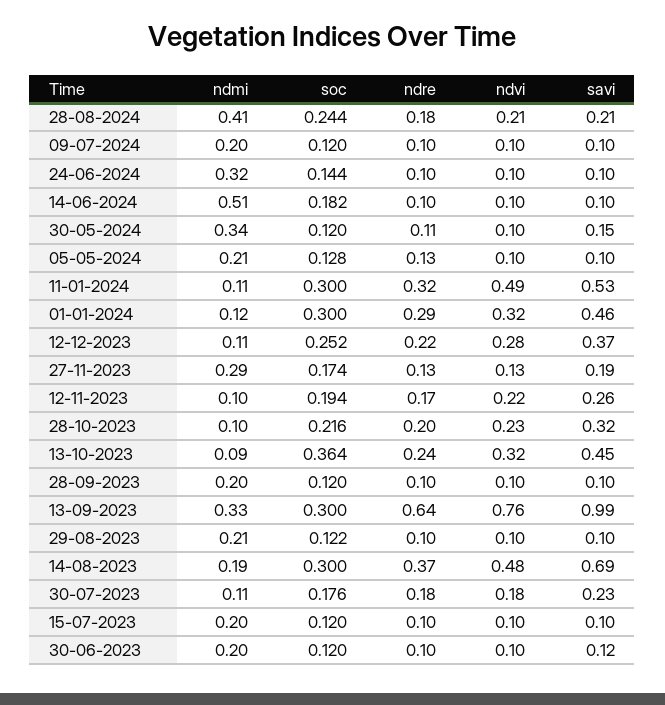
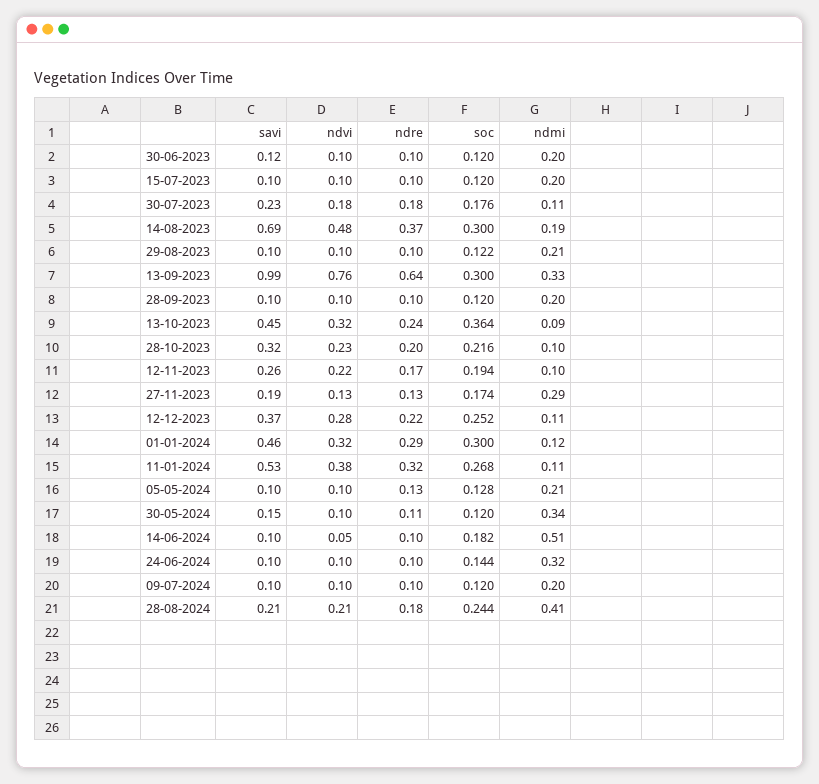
  {
    "ndmi": {
      "28-08-2024": 0.41,
      "09-07-2024": 0.2,
      "24-06-2024": 0.32,
      "14-06-2024": 0.51,
      "30-05-2024": 0.34,
      "05-05-2024": 0.21,
      "11-01-2024": 0.11,
      "01-01-2024": 0.12,
      "12-12-2023": 0.11,
      "27-11-2023": 0.29,
      "12-11-2023": 0.1,
      "28-10-2023": 0.1,
      "13-10-2023": 0.09,
      "28-09-2023": 0.2,
      "13-09-2023": 0.33,
      "29-08-2023": 0.21,
      "14-08-2023": 0.19,
      "30-07-2023": 0.11,
      "15-07-2023": 0.2,
      "30-06-2023": 0.2
    },
    "soc": {
      "28-08-2024": 0.244,
      "09-07-2024": 0.12,
      "24-06-2024": 0.144,
      "14-06-2024": 0.182,
      "30-05-2024": 0.12,
      "05-05-2024": 0.128,
-     "11-01-2024": 0.3,
+     "11-01-2024": 0.268,
      "01-01-2024": 0.3,
      "12-12-2023": 0.252,
      "27-11-2023": 0.174,
      "12-11-2023": 0.194,
      "28-10-2023": 0.216,
      "13-10-2023": 0.364,
      "28-09-2023": 0.12,
      "13-09-2023": 0.3,
      "29-08-2023": 0.122,
      "14-08-2023": 0.3,
      "30-07-2023": 0.176,
      "15-07-2023": 0.12,
      "30-06-2023": 0.12
    },
    "ndre": {
      "28-08-2024": 0.18,
      "09-07-2024": 0.1,
      "24-06-2024": 0.1,
      "14-06-2024": 0.1,
      "30-05-2024": 0.11,
      "05-05-2024": 0.13,
      "11-01-2024": 0.32,
      "01-01-2024": 0.29,
      "12-12-2023": 0.22,
      "27-11-2023": 0.13,
      "12-11-2023": 0.17,
      "28-10-2023": 0.2,
      "13-10-2023": 0.24,
      "28-09-2023": 0.1,
      "13-09-2023": 0.64,
      "29-08-2023": 0.1,
      "14-08-2023": 0.37,
      "30-07-2023": 0.18,
      "15-07-2023": 0.1,
      "30-06-2023": 0.1
    },
    "ndvi": {
      "28-08-2024": 0.21,
      "09-07-2024": 0.1,
      "24-06-2024": 0.1,
-     "14-06-2024": 0.1,
+     "14-06-2024": 0.05,
      "30-05-2024": 0.1,
      "05-05-2024": 0.1,
-     "11-01-2024": 0.49,
+     "11-01-2024": 0.38,
      "01-01-2024": 0.32,
      "12-12-2023": 0.28,
      "27-11-2023": 0.13,
      "12-11-2023": 0.22,
      "28-10-2023": 0.23,
      "13-10-2023": 0.32,
      "28-09-2023": 0.1,
      "13-09-2023": 0.76,
      "29-08-2023": 0.1,
      "14-08-2023": 0.48,
      "30-07-2023": 0.18,
      "15-07-2023": 0.1,
      "30-06-2023": 0.1
    },
    "savi": {
      "28-08-2024": 0.21,
      "09-07-2024": 0.1,
      "24-06-2024": 0.1,
      "14-06-2024": 0.1,
      "30-05-2024": 0.15,
      "05-05-2024": 0.1,
      "11-01-2024": 0.53,
      "01-01-2024": 0.46,
      "12-12-2023": 0.37,
      "27-11-2023": 0.19,
      "12-11-2023": 0.26,
      "28-10-2023": 0.32,
      "13-10-2023": 0.45,
      "28-09-2023": 0.1,
      "13-09-2023": 0.99,
      "29-08-2023": 0.1,
      "14-08-2023": 0.69,
      "30-07-2023": 0.23,
      "15-07-2023": 0.1,
      "30-06-2023": 0.12
    }
  }

